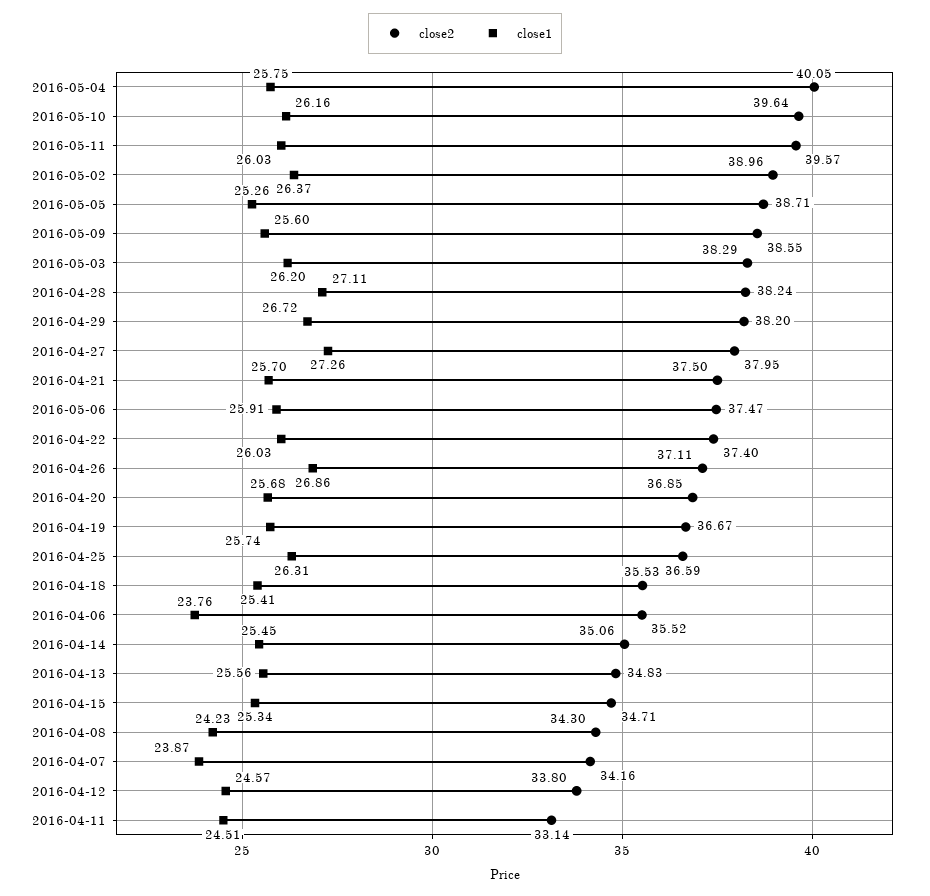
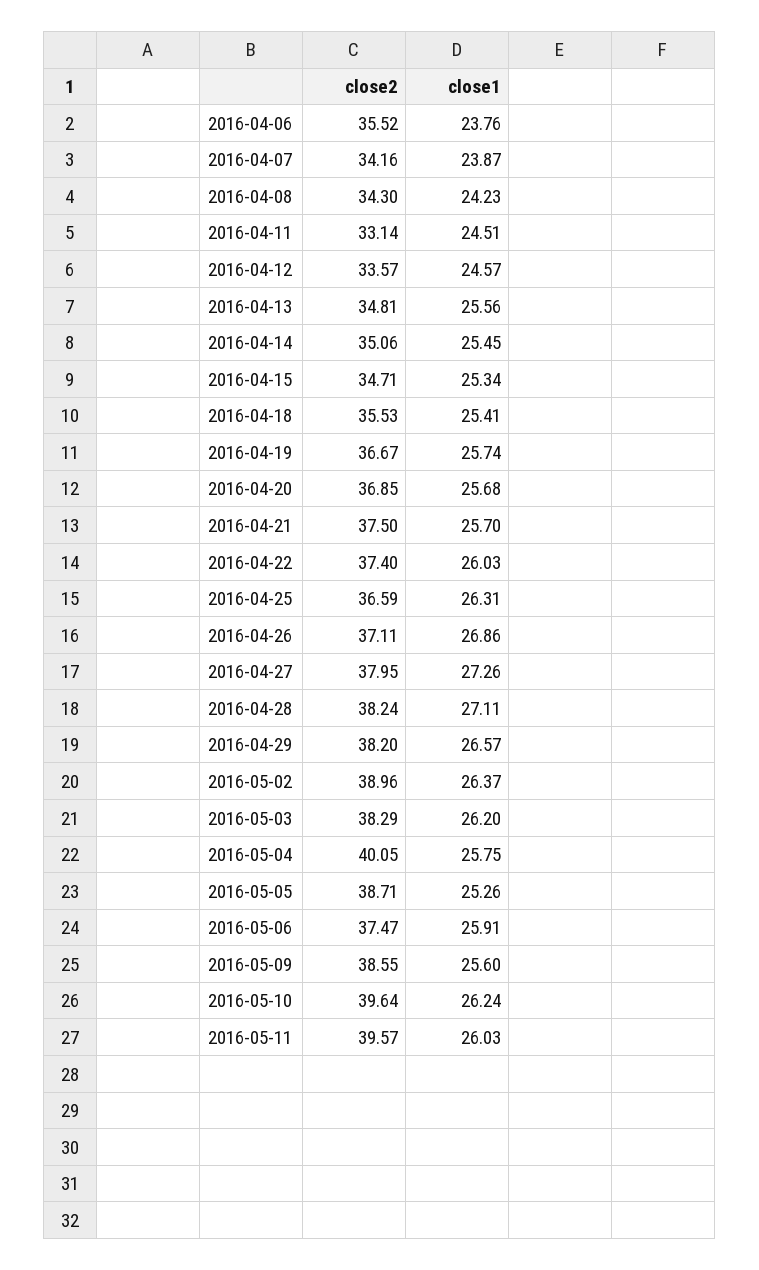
  {
    "close2": {
      "2016-05-04": 40.05,
      "2016-05-10": 39.64,
      "2016-05-11": 39.57,
      "2016-05-02": 38.96,
      "2016-05-05": 38.71,
      "2016-05-09": 38.55,
      "2016-05-03": 38.29,
      "2016-04-28": 38.24,
      "2016-04-29": 38.2,
      "2016-04-27": 37.95,
      "2016-04-21": 37.5,
      "2016-05-06": 37.47,
      "2016-04-22": 37.4,
      "2016-04-26": 37.11,
      "2016-04-20": 36.85,
      "2016-04-19": 36.67,
      "2016-04-25": 36.59,
      "2016-04-18": 35.53,
      "2016-04-06": 35.52,
      "2016-04-14": 35.06,
-     "2016-04-13": 34.83,
+     "2016-04-13": 34.81,
      "2016-04-15": 34.71,
      "2016-04-08": 34.3,
      "2016-04-07": 34.16,
-     "2016-04-12": 33.8,
+     "2016-04-12": 33.57,
      "2016-04-11": 33.14
    },
    "close1": {
      "2016-05-04": 25.75,
-     "2016-05-10": 26.16,
+     "2016-05-10": 26.24,
      "2016-05-11": 26.03,
      "2016-05-02": 26.37,
      "2016-05-05": 25.26,
      "2016-05-09": 25.6,
      "2016-05-03": 26.2,
      "2016-04-28": 27.11,
-     "2016-04-29": 26.72,
+     "2016-04-29": 26.57,
      "2016-04-27": 27.26,
      "2016-04-21": 25.7,
      "2016-05-06": 25.91,
      "2016-04-22": 26.03,
      "2016-04-26": 26.86,
      "2016-04-20": 25.68,
      "2016-04-19": 25.74,
      "2016-04-25": 26.31,
      "2016-04-18": 25.41,
      "2016-04-06": 23.76,
      "2016-04-14": 25.45,
      "2016-04-13": 25.56,
      "2016-04-15": 25.34,
      "2016-04-08": 24.23,
      "2016-04-07": 23.87,
      "2016-04-12": 24.57,
      "2016-04-11": 24.51
    }
  }

